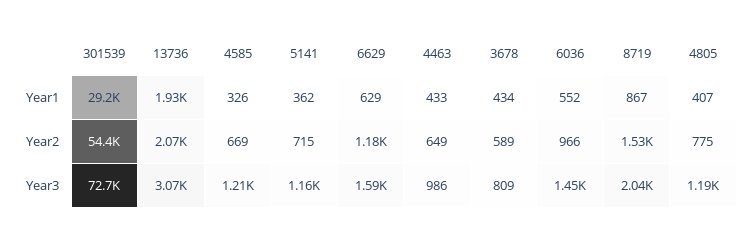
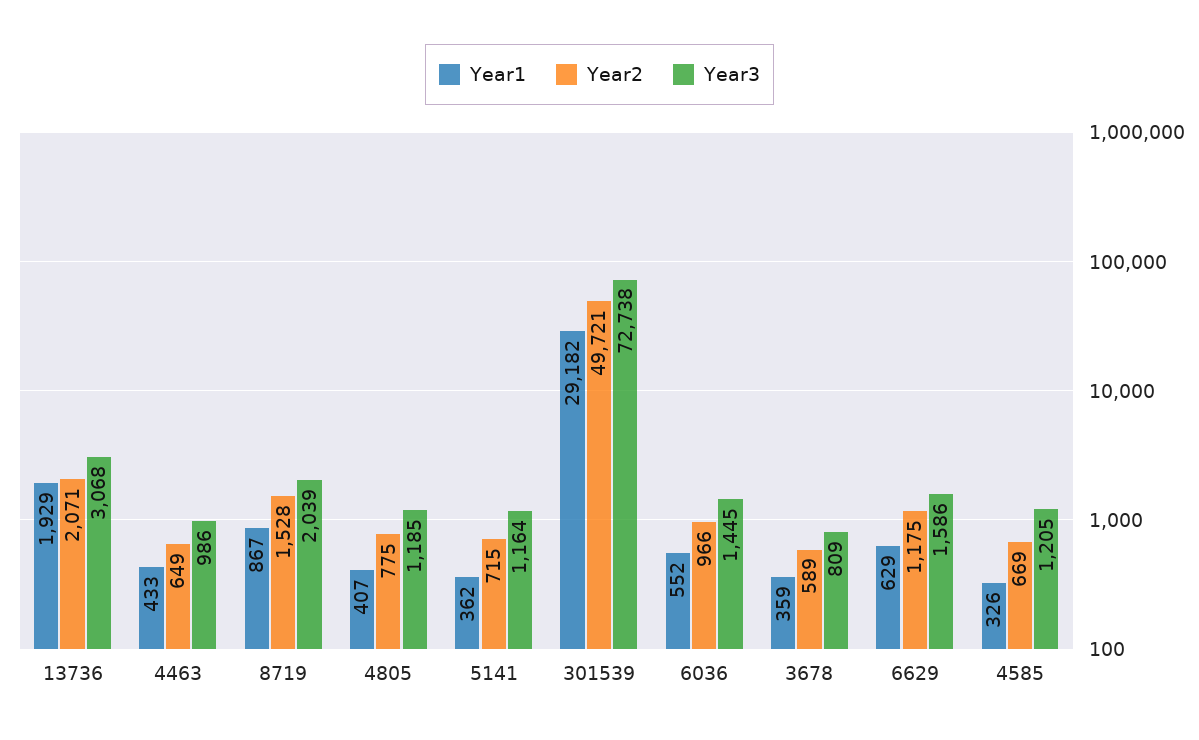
  {
    "Year1": {
      "301539": 29182,
      "13736": 1929,
      "4585": 326,
      "5141": 362,
      "6629": 629,
      "4463": 433,
-     "3678": 434,
+     "3678": 359,
      "6036": 552,
      "8719": 867,
      "4805": 407
    },
    "Year2": {
-     "301539": 54400,
+     "301539": 49721,
      "13736": 2071,
      "4585": 669,
      "5141": 715,
      "6629": 1175,
      "4463": 649,
      "3678": 589,
      "6036": 966,
      "8719": 1528,
      "4805": 775
    },
    "Year3": {
      "301539": 72738,
      "13736": 3068,
      "4585": 1205,
      "5141": 1164,
      "6629": 1586,
      "4463": 986,
      "3678": 809,
      "6036": 1445,
      "8719": 2039,
      "4805": 1185
    }
  }

